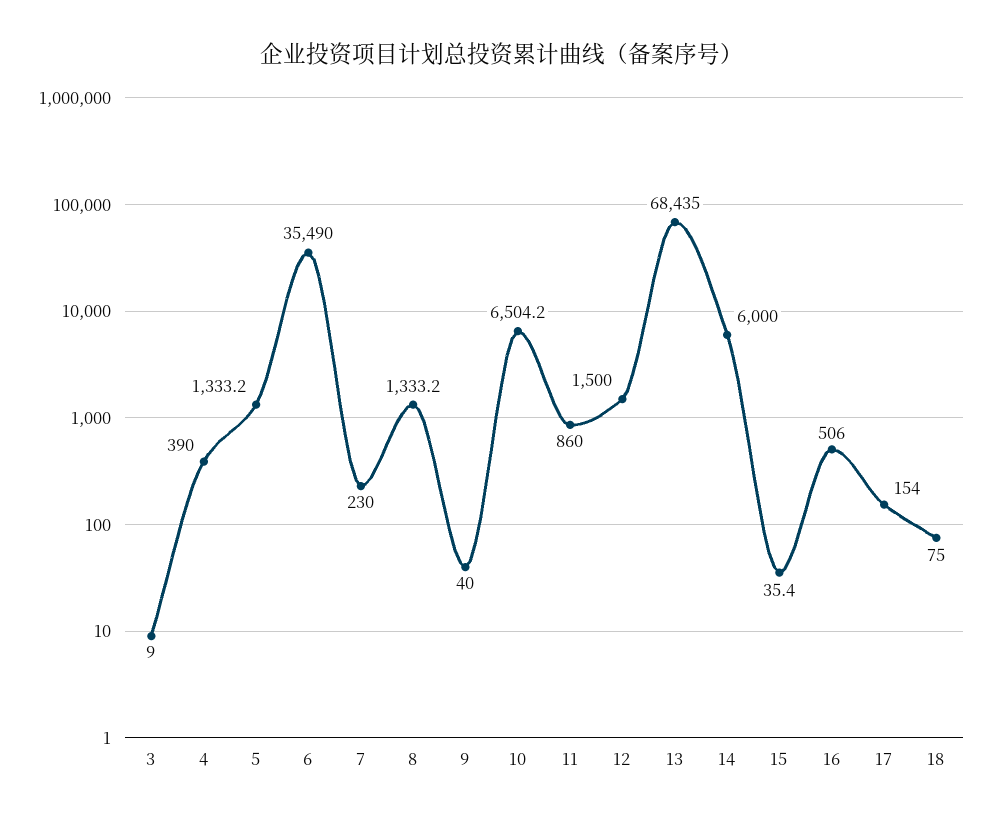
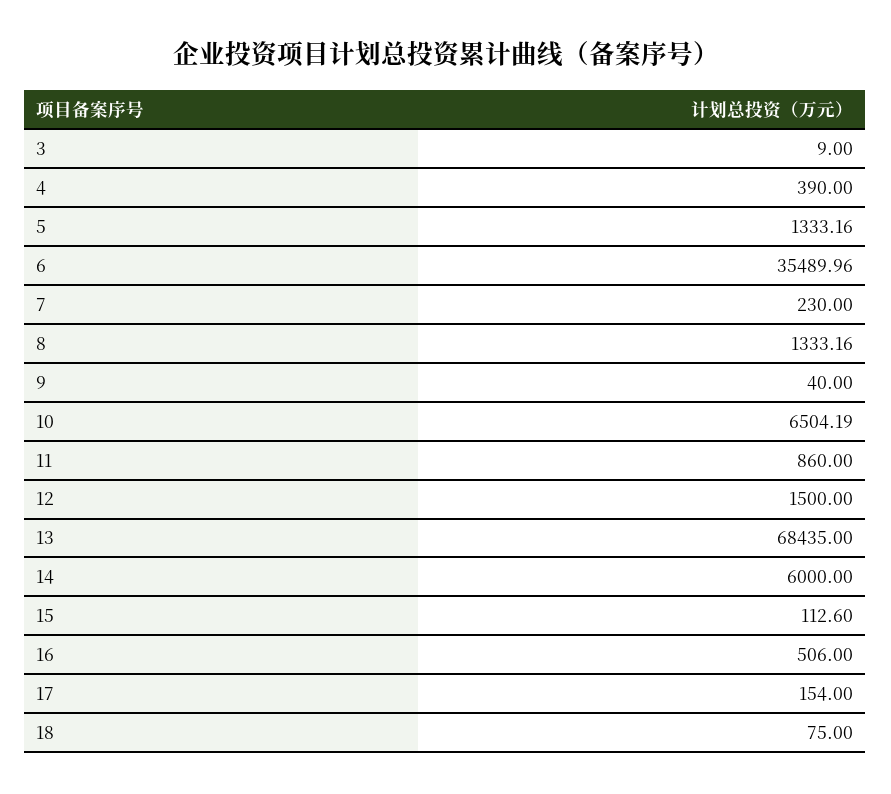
  {
    "3": 9,
    "4": 390,
    "5": 1333.16,
    "6": 35489.96,
    "7": 230,
    "8": 1333.16,
    "9": 40,
    "10": 6504.19,
    "11": 860,
    "12": 1500,
    "13": 68435,
    "14": 6000,
-   "15": 35.4,
+   "15": 112.6,
    "16": 506,
    "17": 154,
    "18": 75
  }

